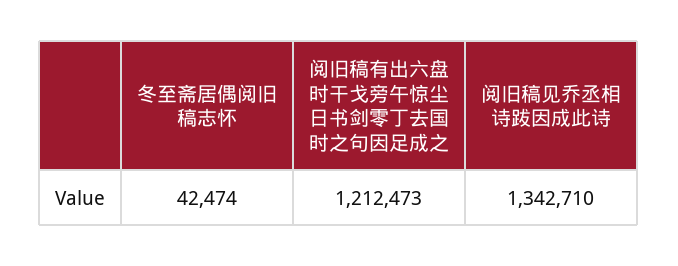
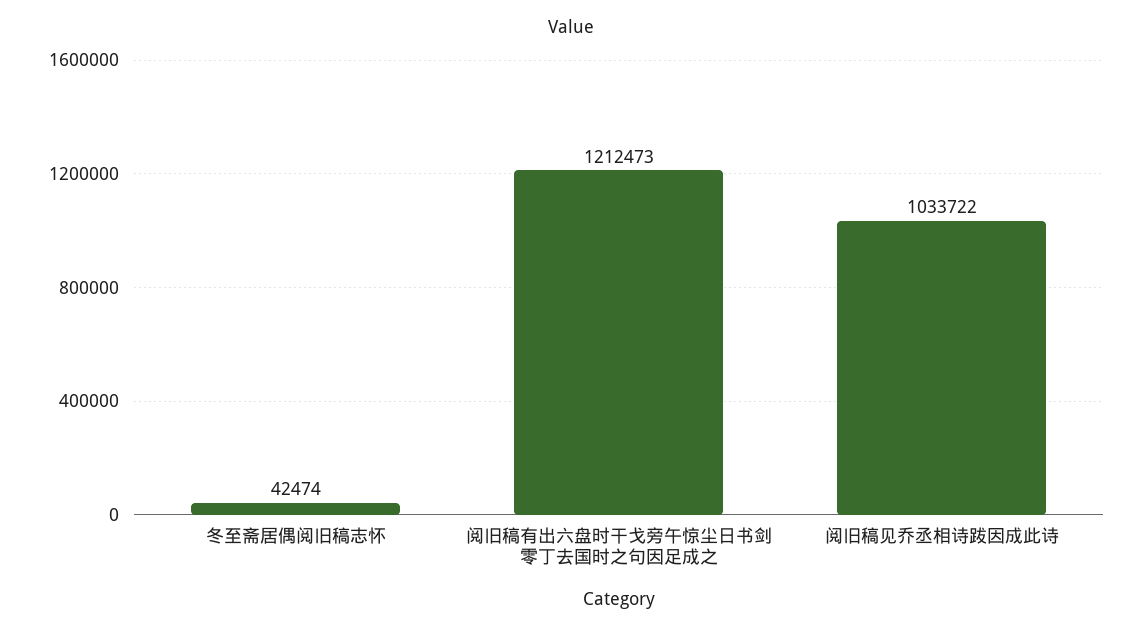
  {
    "冬至斋居偶阅旧稿志怀": 42474,
    "阅旧稿有出六盘时干戈旁午惊尘日书剑零丁去国时之句因足成之": 1212473,
-   "阅旧稿见乔丞相诗跋因成此诗": 1342710
+   "阅旧稿见乔丞相诗跋因成此诗": 1033722
  }

